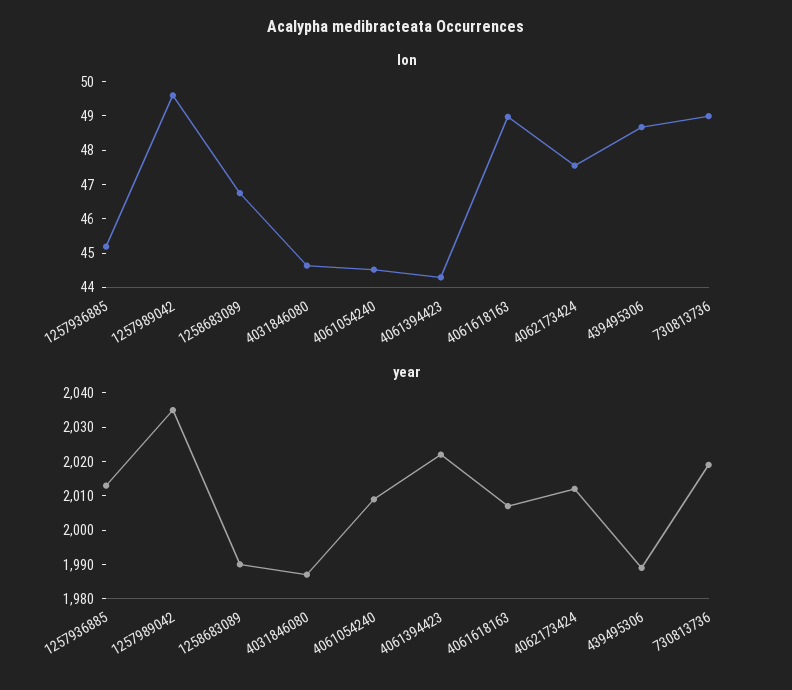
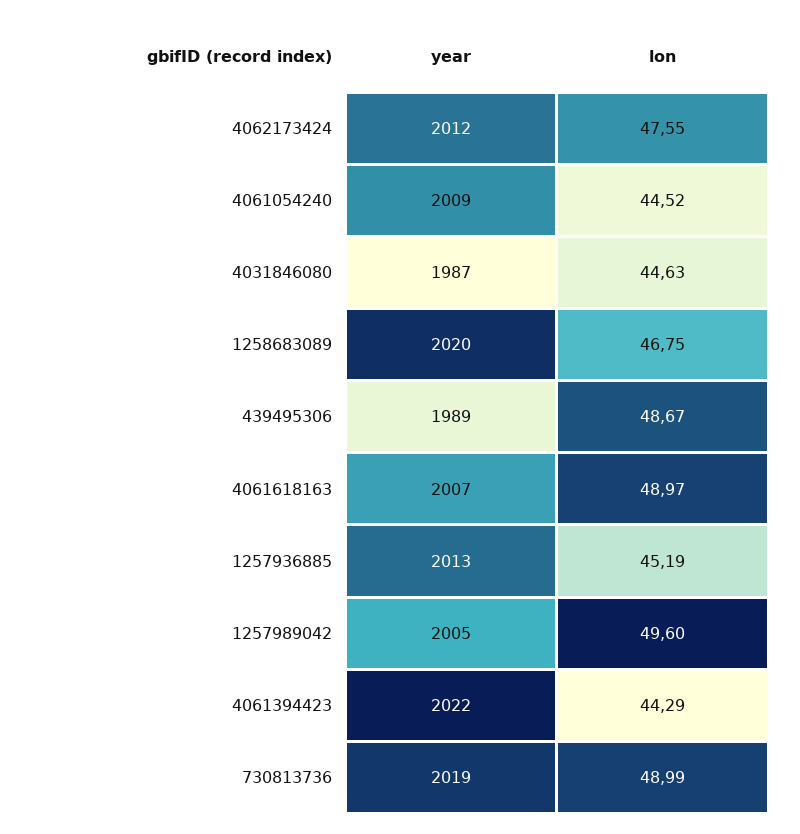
  {
    "lon": {
      "1257936885": 45.19,
      "1257989042": 49.6,
      "1258683089": 46.75,
      "4031846080": 44.63,
      "4061054240": 44.52,
      "4061394423": 44.29,
      "4061618163": 48.97,
      "4062173424": 47.55,
      "439495306": 48.67,
      "730813736": 48.99
    },
    "year": {
      "1257936885": 2013,
-     "1257989042": 2035,
+     "1257989042": 2005,
-     "1258683089": 1990,
+     "1258683089": 2020,
      "4031846080": 1987,
      "4061054240": 2009,
      "4061394423": 2022,
      "4061618163": 2007,
      "4062173424": 2012,
      "439495306": 1989,
      "730813736": 2019
    }
  }

